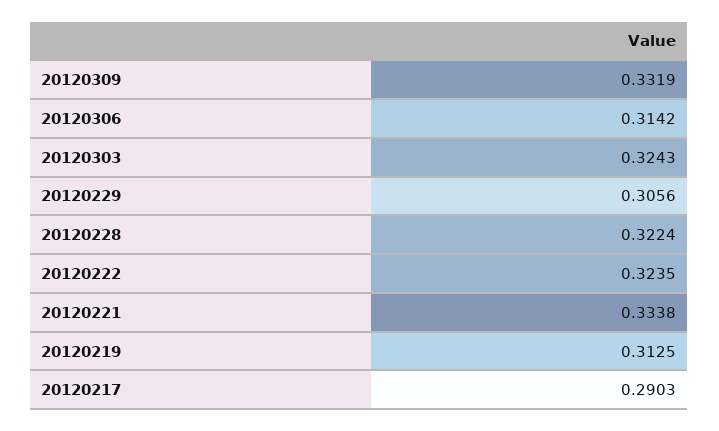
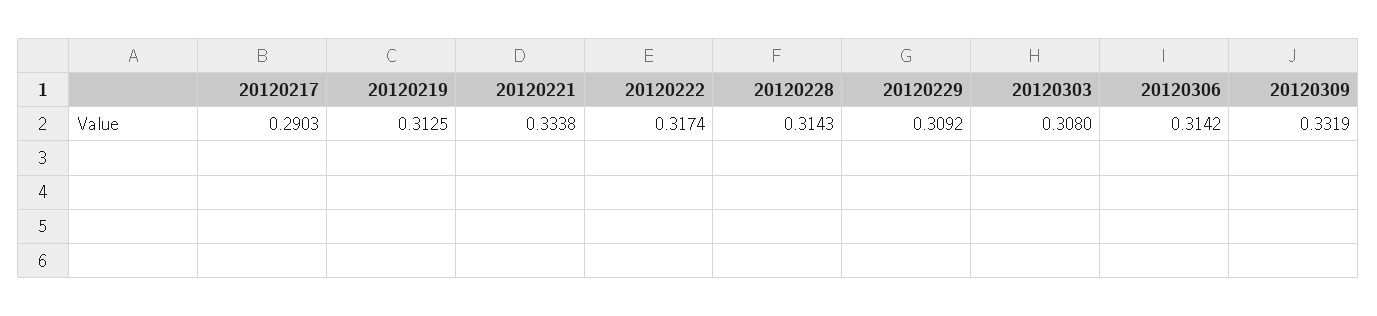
  {
    "20120309": 0.3319,
    "20120306": 0.3142,
-   "20120303": 0.3243,
+   "20120303": 0.308,
-   "20120229": 0.3056,
+   "20120229": 0.3092,
-   "20120228": 0.3224,
+   "20120228": 0.3143,
-   "20120222": 0.3235,
+   "20120222": 0.3174,
    "20120221": 0.3338,
    "20120219": 0.3125,
    "20120217": 0.2903
  }

